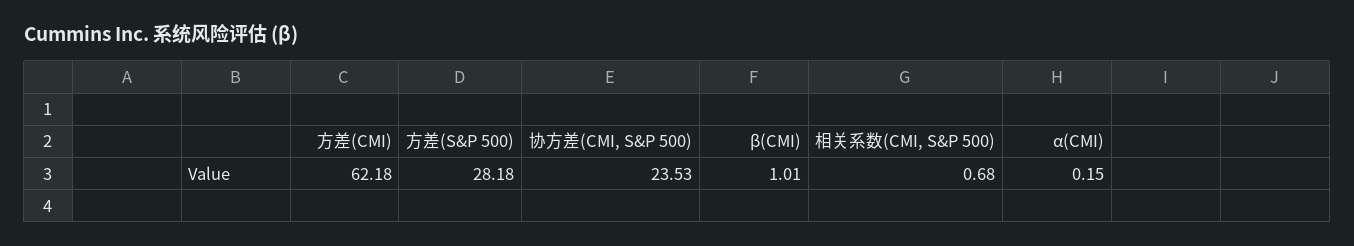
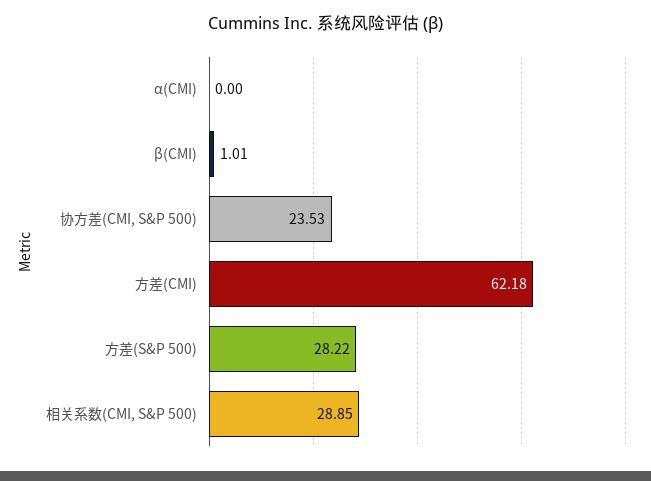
  {
    "方差(CMI)": 62.18,
-   "方差(S&P 500)": 28.18,
+   "方差(S&P 500)": 28.22,
    "协方差(CMI, S&P 500)": 23.53,
    "β(CMI)": 1.01,
-   "相关系数(CMI, S&P 500)": 0.68,
+   "相关系数(CMI, S&P 500)": 28.85,
-   "α(CMI)": 0.15
+   "α(CMI)": 0
  }

